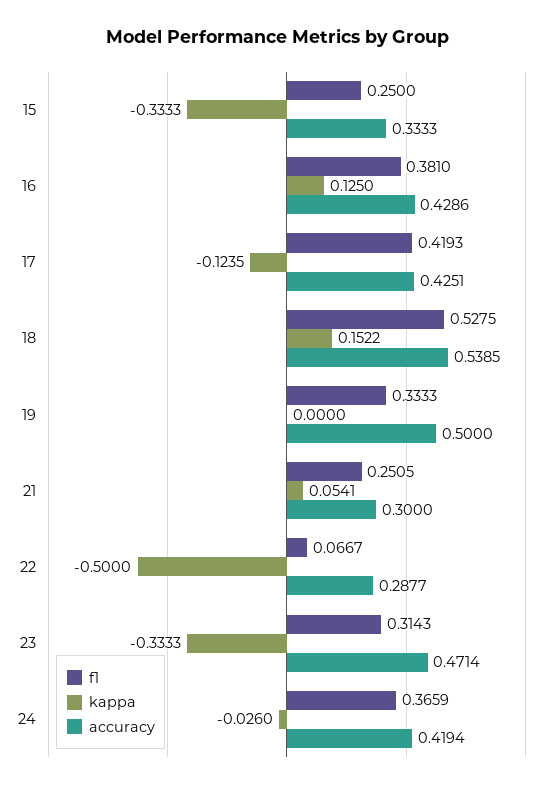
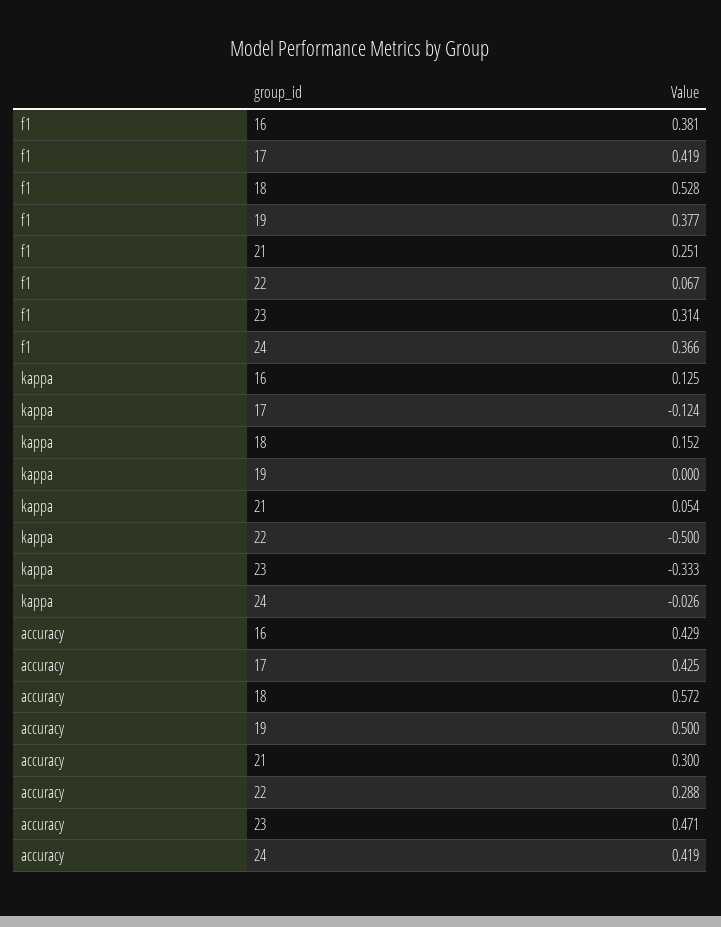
  {
    "f1": {
-     "15": 0.25,
      "16": 0.381,
      "17": 0.4193,
      "18": 0.5275,
-     "19": 0.3333,
+     "19": 0.377,
      "21": 0.2505,
      "22": 0.0667,
      "23": 0.3143,
      "24": 0.3659
    },
    "kappa": {
-     "15": -0.3333,
      "16": 0.125,
      "17": -0.1235,
      "18": 0.1522,
      "19": 0,
      "21": 0.0541,
      "22": -0.5,
      "23": -0.3333,
      "24": -0.026
    },
    "accuracy": {
-     "15": 0.3333,
      "16": 0.4286,
      "17": 0.4251,
-     "18": 0.5385,
+     "18": 0.572,
      "19": 0.5,
      "21": 0.3,
      "22": 0.2877,
      "23": 0.4714,
      "24": 0.4194
    }
  }

